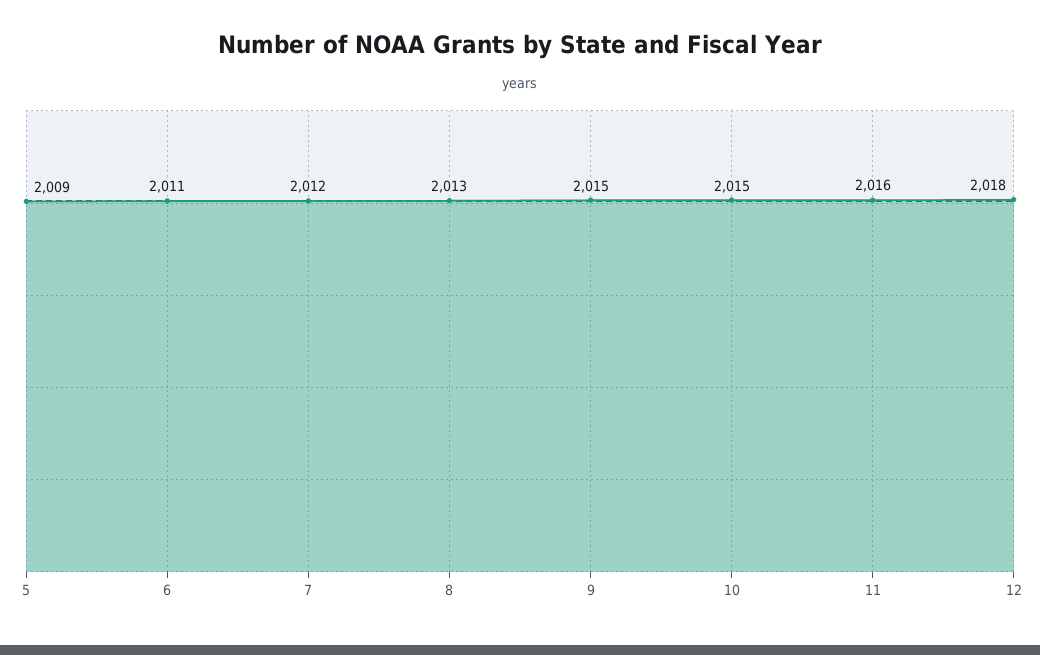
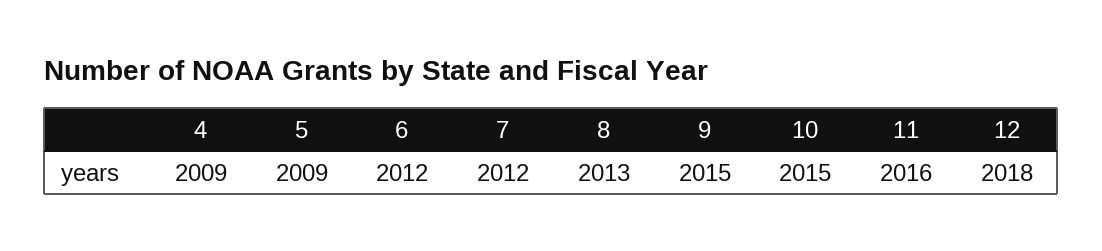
  {
    "5": 2009,
-   "6": 2011,
+   "6": 2012,
    "7": 2012,
    "8": 2013,
    "9": 2015,
    "10": 2015,
    "11": 2016,
-   "12": 2018
+   "12": 2018,
+   "4": 2009
  }

